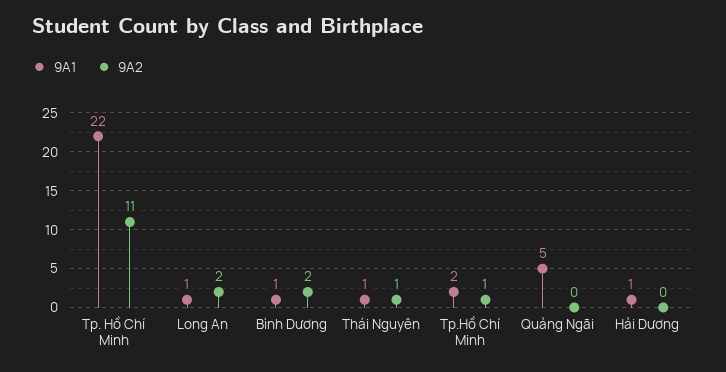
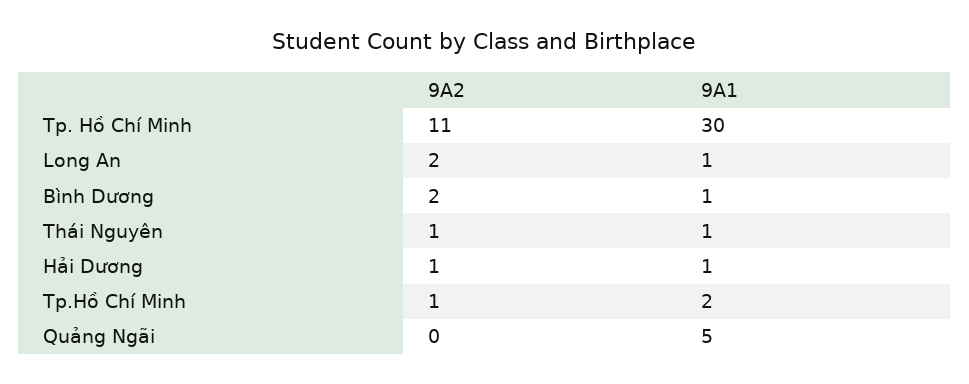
  {
    "9A1": {
-     "Tp. Hồ Chí Minh": 22,
+     "Tp. Hồ Chí Minh": 30,
      "Long An": 1,
      "Bình Dương": 1,
      "Thái Nguyên": 1,
      "Tp.Hồ Chí Minh": 2,
      "Quảng Ngãi": 5,
      "Hải Dương": 1
    },
    "9A2": {
      "Tp. Hồ Chí Minh": 11,
      "Long An": 2,
      "Bình Dương": 2,
      "Thái Nguyên": 1,
      "Tp.Hồ Chí Minh": 1,
      "Quảng Ngãi": 0,
-     "Hải Dương": 0
+     "Hải Dương": 1
    }
  }

